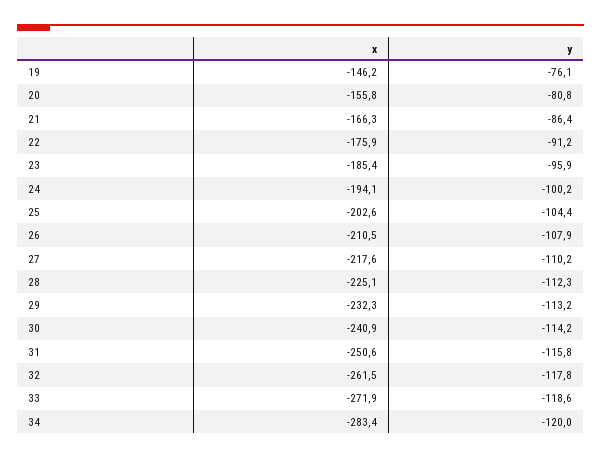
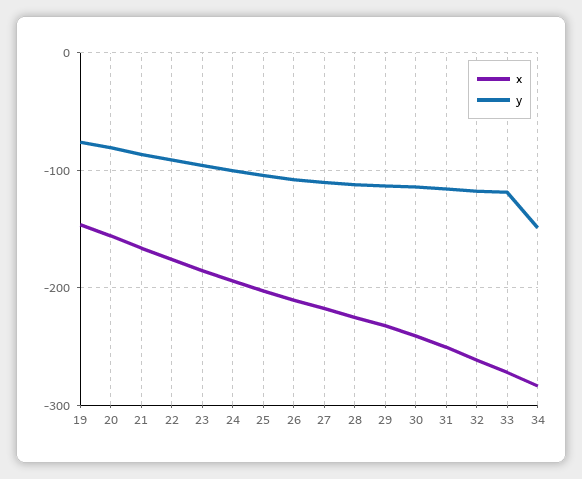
  {
    "x": {
      "19": -146.2,
      "20": -155.8,
      "21": -166.3,
      "22": -175.9,
      "23": -185.4,
      "24": -194.1,
      "25": -202.6,
      "26": -210.5,
      "27": -217.6,
      "28": -225.1,
      "29": -232.3,
      "30": -240.9,
      "31": -250.6,
      "32": -261.5,
      "33": -271.9,
      "34": -283.4
    },
    "y": {
      "19": -76.1,
      "20": -80.8,
      "21": -86.4,
      "22": -91.2,
      "23": -95.9,
      "24": -100.2,
      "25": -104.4,
      "26": -107.9,
      "27": -110.2,
      "28": -112.3,
      "29": -113.2,
      "30": -114.2,
      "31": -115.8,
      "32": -117.8,
      "33": -118.6,
-     "34": -120
+     "34": -150
    }
  }

